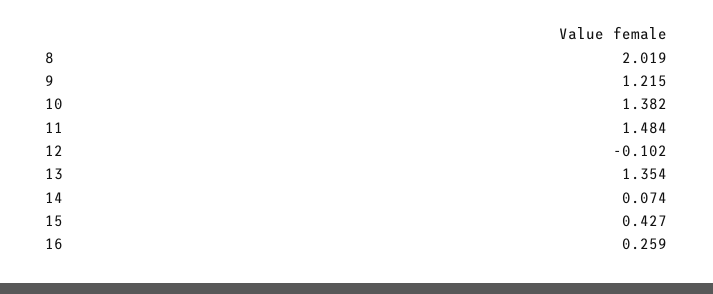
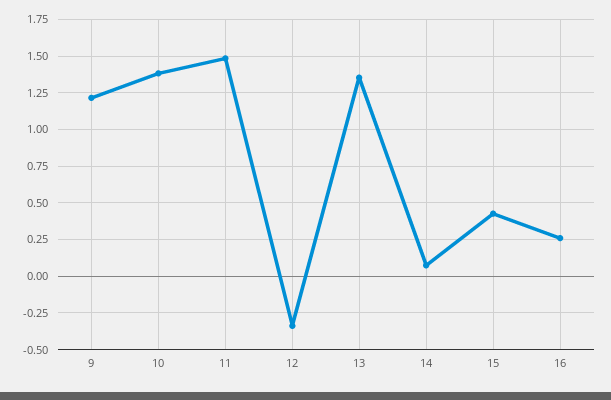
  {
-   "8": 2.019,
    "9": 1.215,
    "10": 1.382,
    "11": 1.484,
-   "12": -0.102,
+   "12": -0.35,
    "13": 1.354,
    "14": 0.074,
    "15": 0.427,
    "16": 0.259
  }

